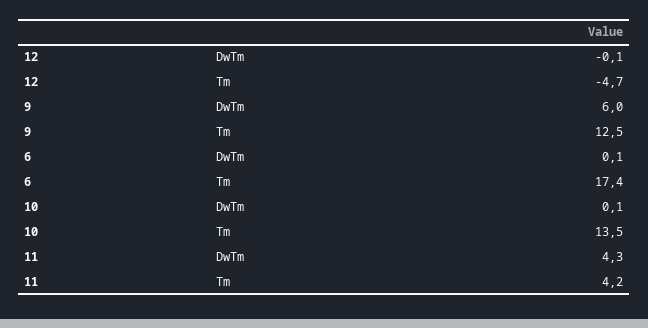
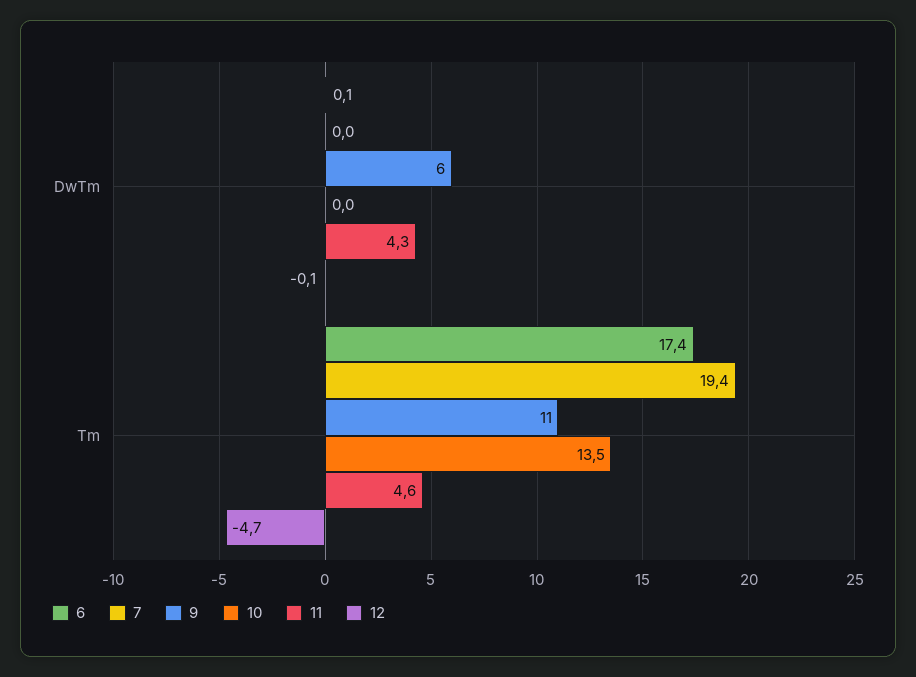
  {
    "12": {
      "DwTm": -0.1,
      "Tm": -4.7
    },
    "9": {
      "DwTm": 6,
-     "Tm": 12.5
+     "Tm": 11
    },
    "6": {
      "DwTm": 0.1,
      "Tm": 17.4
    },
    "10": {
-     "DwTm": 0.1,
+     "DwTm": 0,
      "Tm": 13.5
    },
    "11": {
      "DwTm": 4.3,
-     "Tm": 4.2
+     "Tm": 4.6
-   }
+   },
+   "7": {
+     "DwTm": 0,
+     "Tm": 19.4
+   }
  }

